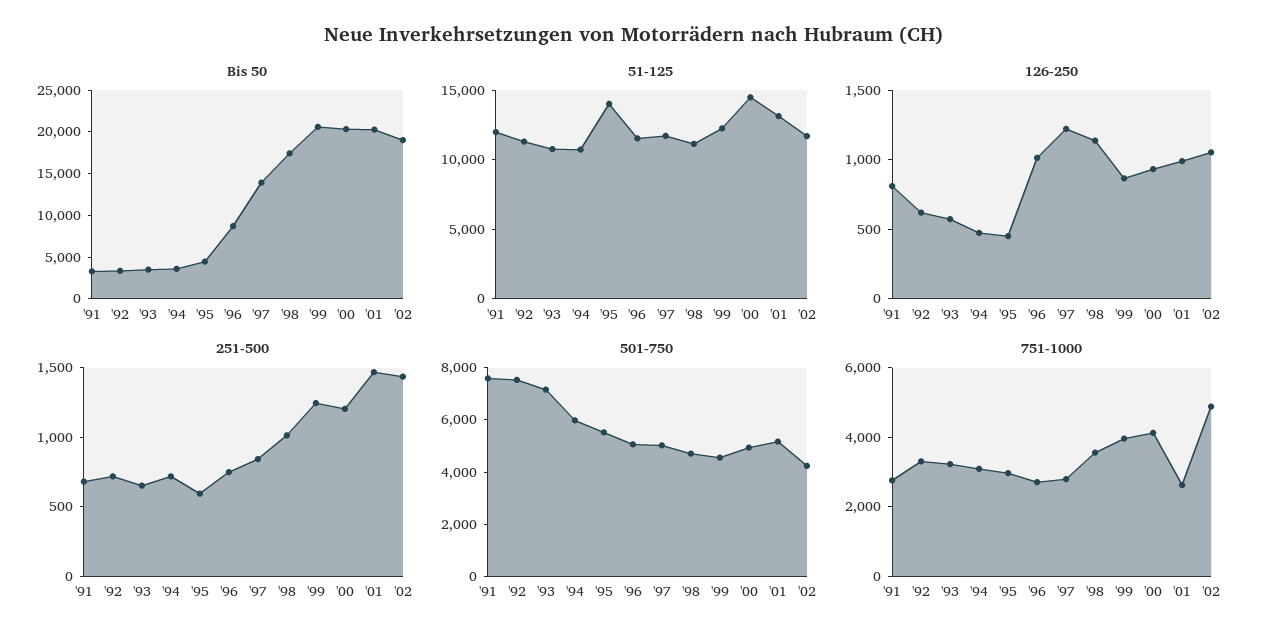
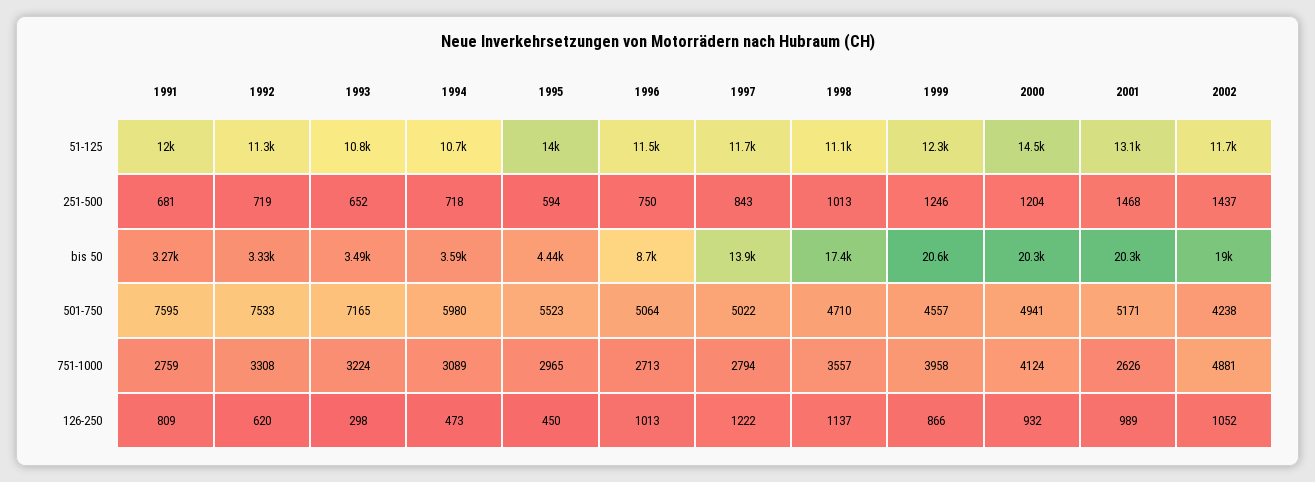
  {
    "Bis 50": {
      "'91": 3270,
      "'92": 3330,
      "'93": 3490,
      "'94": 3590,
      "'95": 4440,
      "'96": 8700,
      "'97": 13900,
      "'98": 17400,
      "'99": 20600,
      "'00": 20300,
      "'01": 20300,
      "'02": 19000
    },
    "51-125": {
      "'91": 12000,
      "'92": 11300,
      "'93": 10800,
      "'94": 10700,
      "'95": 14000,
      "'96": 11500,
      "'97": 11700,
      "'98": 11100,
      "'99": 12300,
      "'00": 14500,
      "'01": 13100,
      "'02": 11700
    },
    "126-250": {
      "'91": 809,
      "'92": 620,
-     "'93": 600,
+     "'93": 298,
      "'94": 473,
      "'95": 450,
      "'96": 1013,
      "'97": 1222,
      "'98": 1137,
      "'99": 866,
      "'00": 932,
      "'01": 989,
      "'02": 1052
    },
    "251-500": {
      "'91": 681,
      "'92": 719,
      "'93": 652,
      "'94": 718,
      "'95": 594,
      "'96": 750,
      "'97": 843,
      "'98": 1013,
      "'99": 1246,
      "'00": 1204,
      "'01": 1468,
      "'02": 1437
    },
    "501-750": {
      "'91": 7595,
      "'92": 7533,
      "'93": 7165,
      "'94": 5980,
      "'95": 5523,
      "'96": 5064,
      "'97": 5022,
      "'98": 4710,
      "'99": 4557,
      "'00": 4941,
      "'01": 5171,
      "'02": 4238
    },
    "751-1000": {
      "'91": 2759,
      "'92": 3308,
      "'93": 3224,
      "'94": 3089,
      "'95": 2965,
      "'96": 2713,
      "'97": 2794,
      "'98": 3557,
      "'99": 3958,
      "'00": 4124,
      "'01": 2626,
      "'02": 4881
    }
  }

